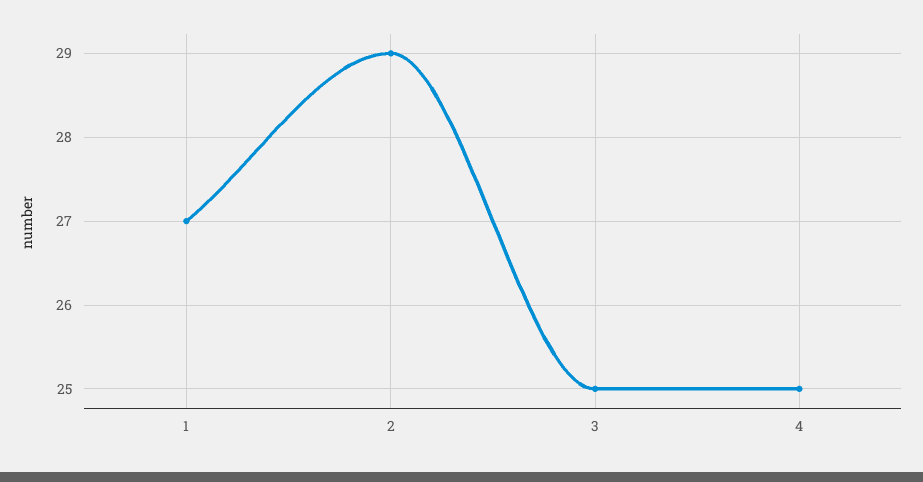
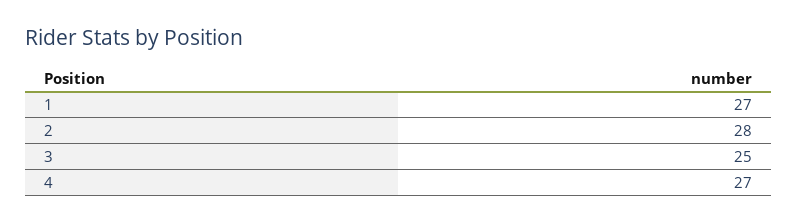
  {
    "1": 27,
-   "2": 29,
+   "2": 28,
    "3": 25,
-   "4": 25
+   "4": 27
  }

